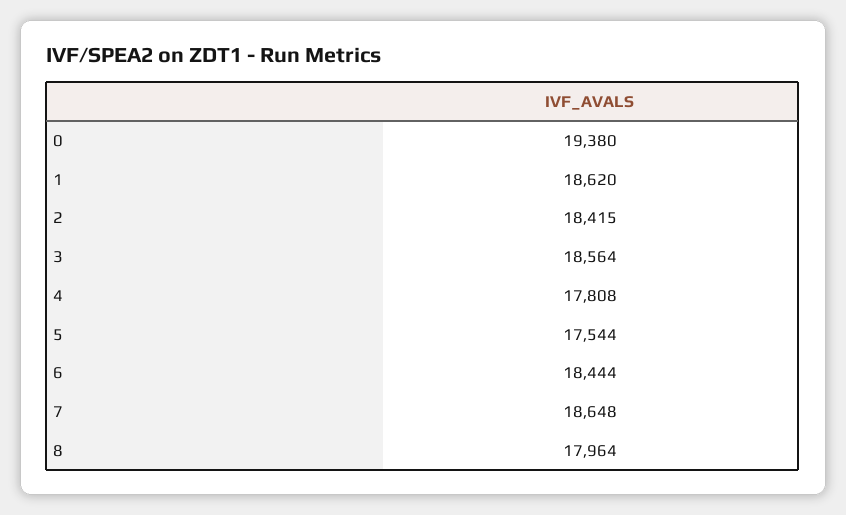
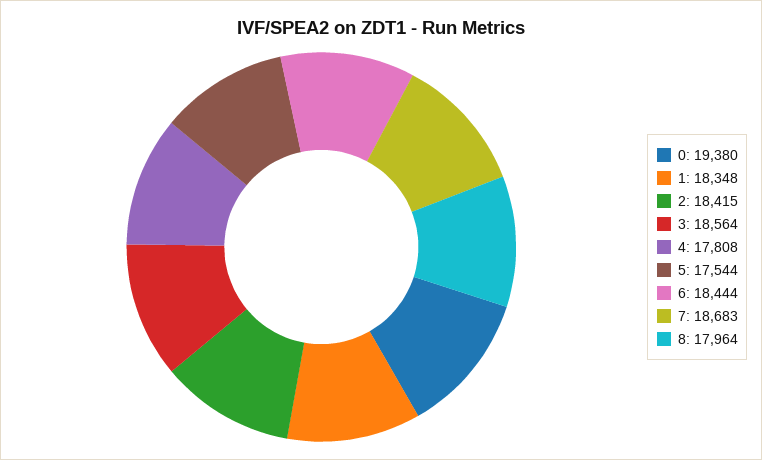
  {
    "0": 19380,
-   "1": 18620,
+   "1": 18348,
    "2": 18415,
    "3": 18564,
    "4": 17808,
    "5": 17544,
    "6": 18444,
-   "7": 18648,
+   "7": 18683,
    "8": 17964
  }

